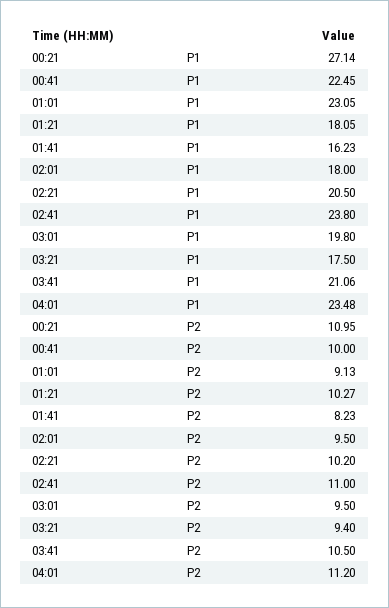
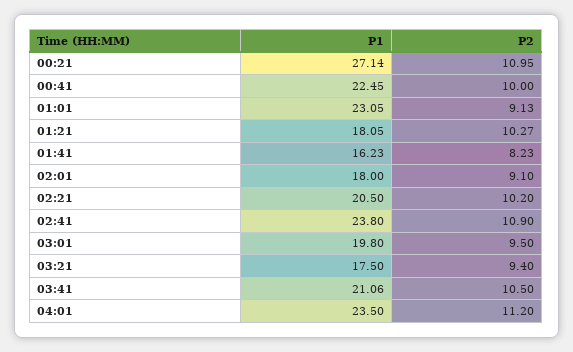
  {
    "00:21": {
      "P1": 27.14,
      "P2": 10.95
    },
    "00:41": {
      "P1": 22.45,
      "P2": 10
    },
    "01:01": {
      "P1": 23.05,
      "P2": 9.13
    },
    "01:21": {
      "P1": 18.05,
      "P2": 10.27
    },
    "01:41": {
      "P1": 16.23,
      "P2": 8.23
    },
    "02:01": {
      "P1": 18,
-     "P2": 9.5
+     "P2": 9.1
    },
    "02:21": {
      "P1": 20.5,
      "P2": 10.2
    },
    "02:41": {
      "P1": 23.8,
-     "P2": 11
+     "P2": 10.9
    },
    "03:01": {
      "P1": 19.8,
      "P2": 9.5
    },
    "03:21": {
      "P1": 17.5,
      "P2": 9.4
    },
    "03:41": {
      "P1": 21.06,
      "P2": 10.5
    },
    "04:01": {
-     "P1": 23.48,
+     "P1": 23.5,
      "P2": 11.2
    }
  }

